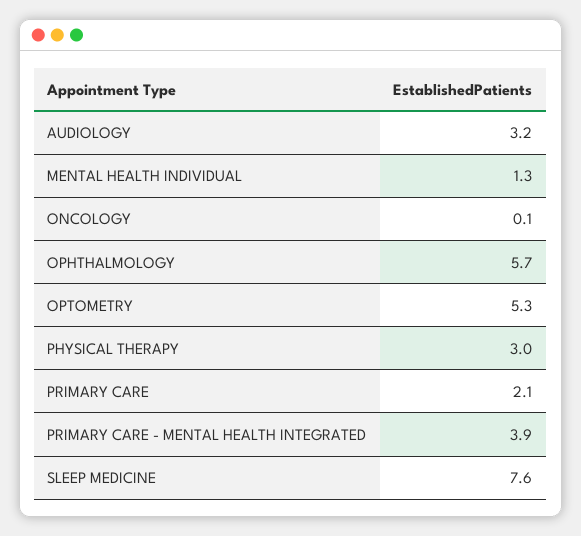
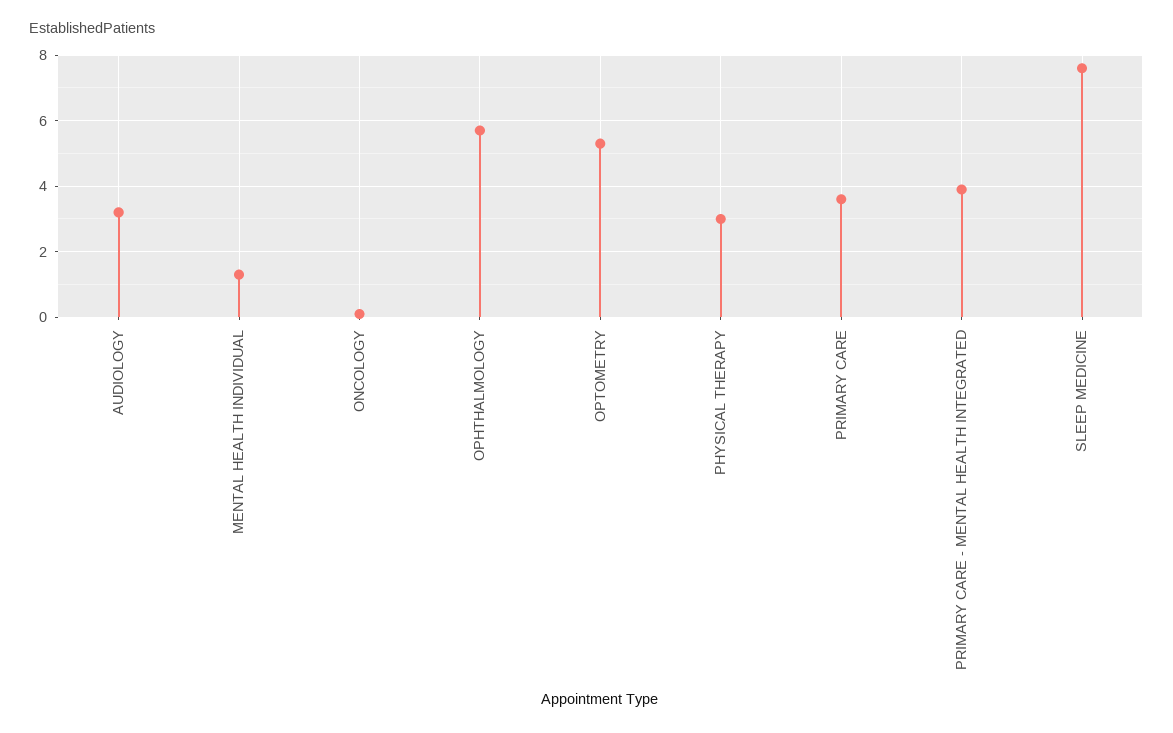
  {
    "AUDIOLOGY": 3.2,
    "MENTAL HEALTH INDIVIDUAL": 1.3,
    "ONCOLOGY": 0.1,
    "OPHTHALMOLOGY": 5.7,
    "OPTOMETRY": 5.3,
    "PHYSICAL THERAPY": 3,
-   "PRIMARY CARE": 2.1,
+   "PRIMARY CARE": 3.5,
    "PRIMARY CARE - MENTAL HEALTH INTEGRATED": 3.9,
    "SLEEP MEDICINE": 7.6
  }

